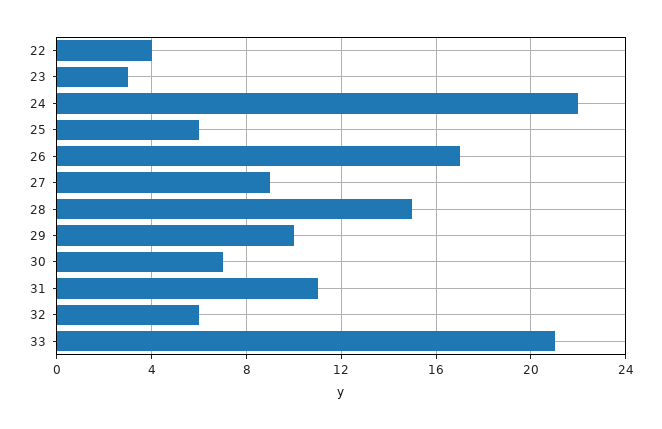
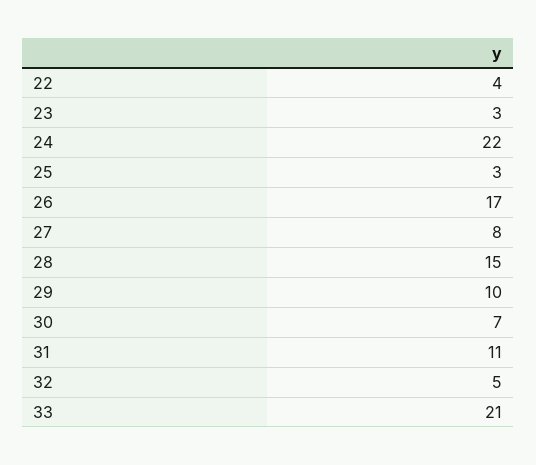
  {
    "22": 4,
    "23": 3,
    "24": 22,
-   "25": 6,
+   "25": 3,
    "26": 17,
-   "27": 9,
+   "27": 8,
    "28": 15,
    "29": 10,
    "30": 7,
    "31": 11,
-   "32": 6,
+   "32": 5,
    "33": 21
  }

